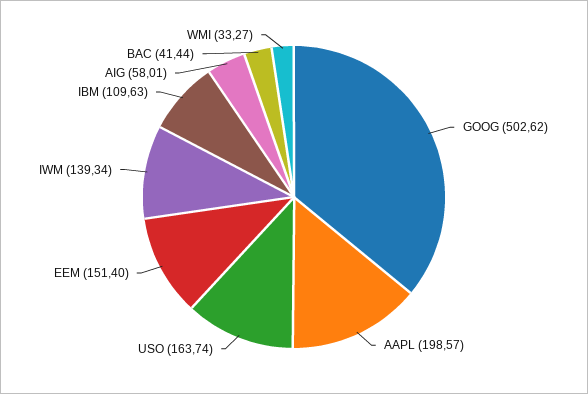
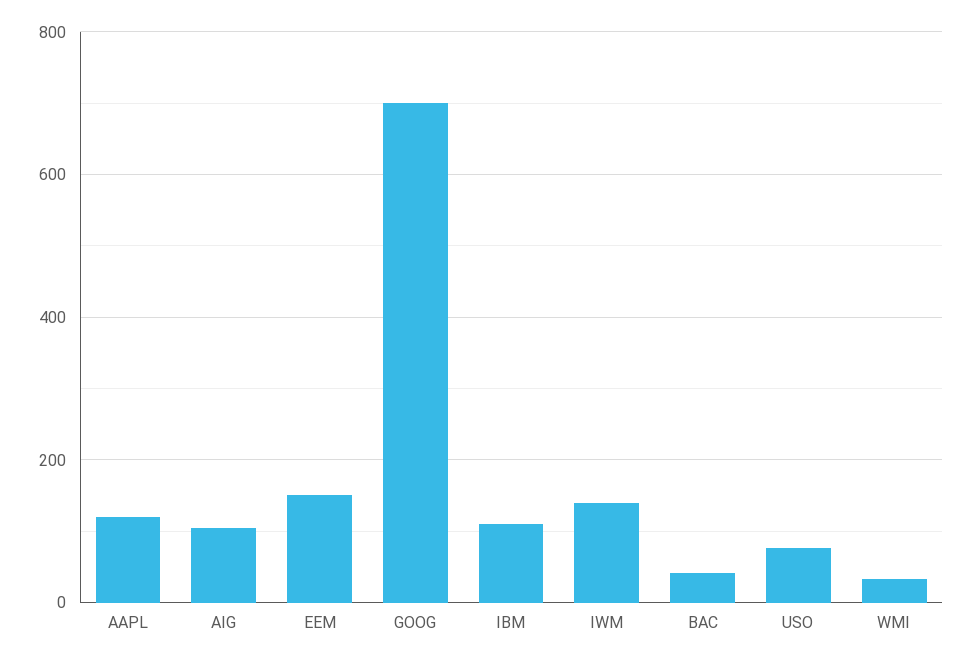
  {
-   "GOOG": 502.62,
+   "GOOG": 700,
-   "AAPL": 198.57,
+   "AAPL": 120,
-   "USO": 163.74,
+   "USO": 80,
    "EEM": 151.4,
    "IWM": 139.34,
    "IBM": 109.63,
-   "AIG": 58.01,
+   "AIG": 100,
    "BAC": 41.44,
    "WMI": 33.27
  }

